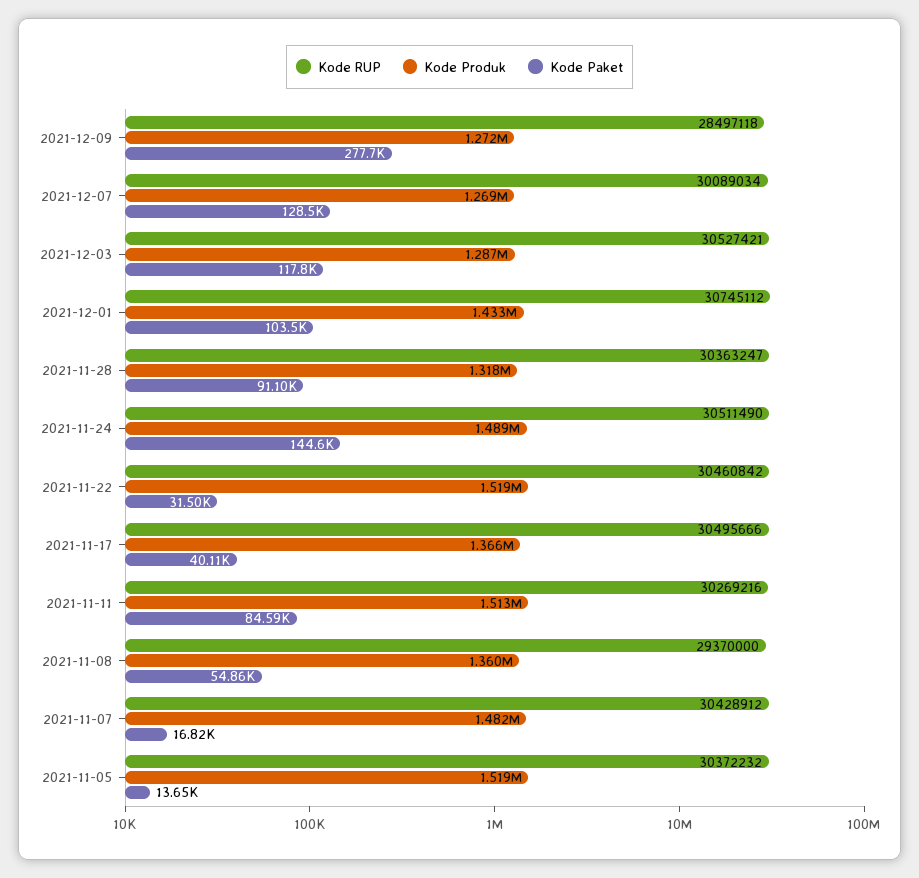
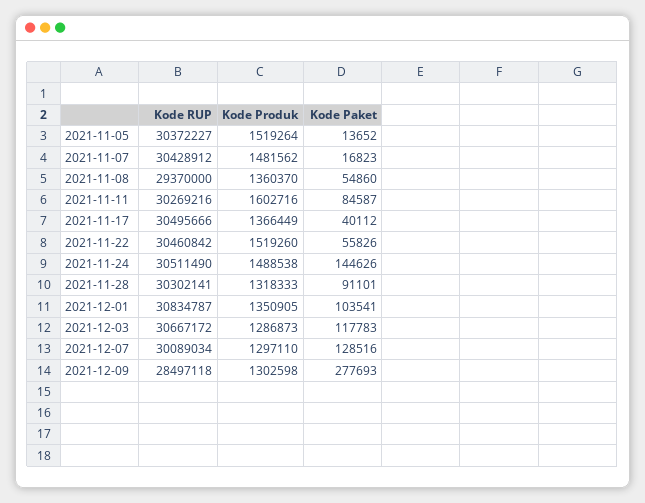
  {
    "Kode RUP": {
      "2021-12-09": 28497118,
      "2021-12-07": 30089034,
-     "2021-12-03": 30527421,
+     "2021-12-03": 30667172,
-     "2021-12-01": 30745112,
+     "2021-12-01": 30834787,
-     "2021-11-28": 30363247,
+     "2021-11-28": 30302141,
      "2021-11-24": 30511490,
      "2021-11-22": 30460842,
      "2021-11-17": 30495666,
      "2021-11-11": 30269216,
      "2021-11-08": 29370000,
      "2021-11-07": 30428912,
-     "2021-11-05": 30372232
+     "2021-11-05": 30372227
    },
    "Kode Produk": {
-     "2021-12-09": 1272000,
+     "2021-12-09": 1302598,
-     "2021-12-07": 1269000,
+     "2021-12-07": 1297110,
      "2021-12-03": 1286873,
-     "2021-12-01": 1433000,
+     "2021-12-01": 1350905,
      "2021-11-28": 1318333,
      "2021-11-24": 1488538,
      "2021-11-22": 1519260,
      "2021-11-17": 1366449,
-     "2021-11-11": 1513000,
+     "2021-11-11": 1602716,
      "2021-11-08": 1360370,
      "2021-11-07": 1481562,
      "2021-11-05": 1519264
    },
    "Kode Paket": {
      "2021-12-09": 277693,
      "2021-12-07": 128516,
      "2021-12-03": 117783,
      "2021-12-01": 103541,
      "2021-11-28": 91101,
      "2021-11-24": 144626,
-     "2021-11-22": 31500,
+     "2021-11-22": 55826,
      "2021-11-17": 40112,
      "2021-11-11": 84587,
      "2021-11-08": 54860,
      "2021-11-07": 16823,
      "2021-11-05": 13652
    }
  }

